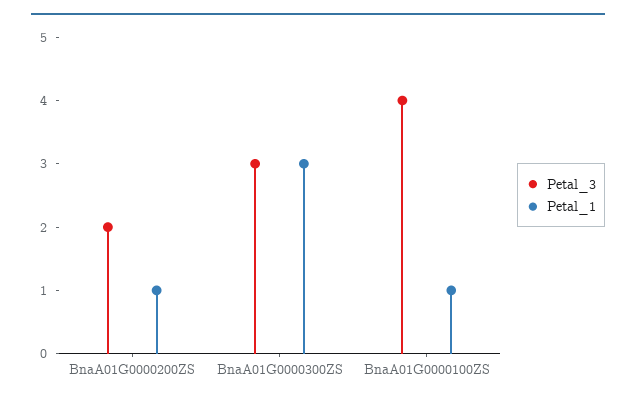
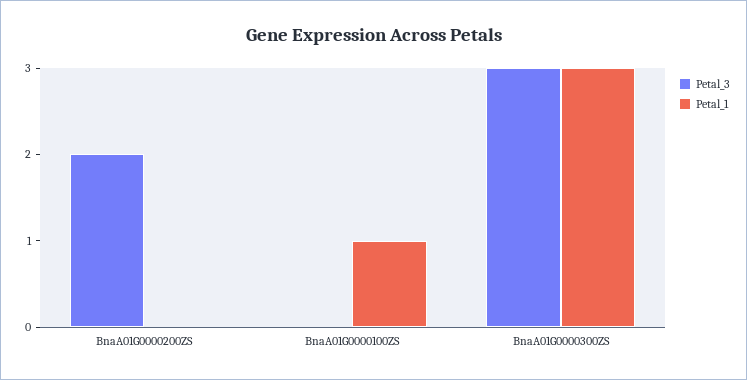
  {
    "Petal_3": {
      "BnaA01G0000200ZS": 2,
      "BnaA01G0000300ZS": 3,
-     "BnaA01G0000100ZS": 4
+     "BnaA01G0000100ZS": 0
    },
    "Petal_1": {
-     "BnaA01G0000200ZS": 1,
+     "BnaA01G0000200ZS": 0,
      "BnaA01G0000300ZS": 3,
      "BnaA01G0000100ZS": 1
    }
  }

